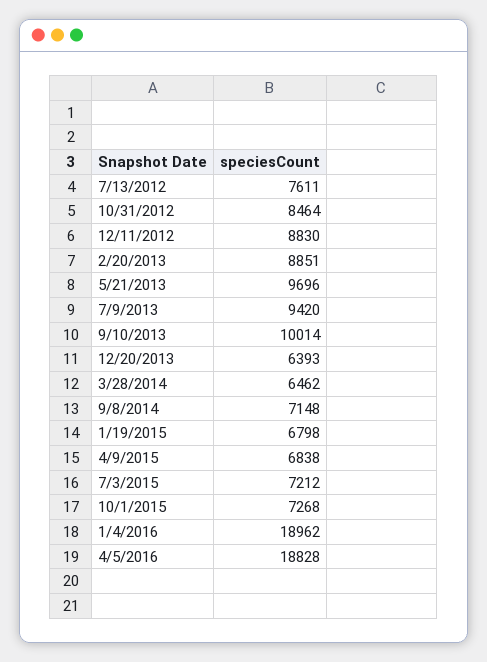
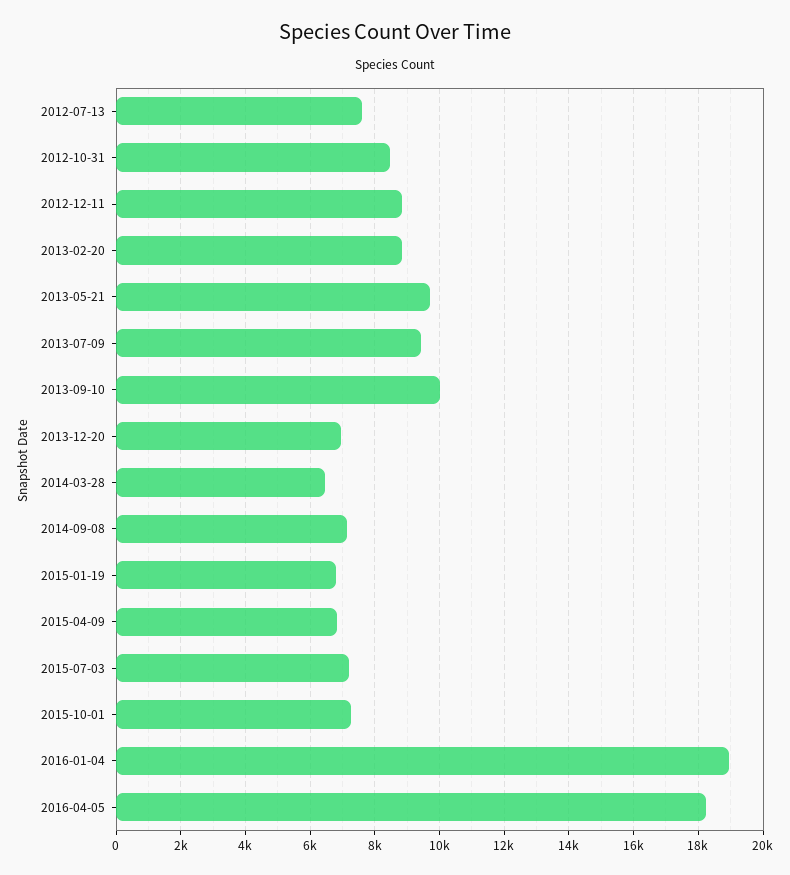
  {
    "7/13/2012": 7611,
    "10/31/2012": 8464,
    "12/11/2012": 8830,
    "2/20/2013": 8851,
    "5/21/2013": 9696,
    "7/9/2013": 9420,
    "9/10/2013": 10014,
-   "12/20/2013": 6393,
+   "12/20/2013": 7000,
    "3/28/2014": 6462,
    "9/8/2014": 7148,
    "1/19/2015": 6798,
    "4/9/2015": 6838,
    "7/3/2015": 7212,
    "10/1/2015": 7268,
    "1/4/2016": 18962,
-   "4/5/2016": 18828
+   "4/5/2016": 18200
  }

